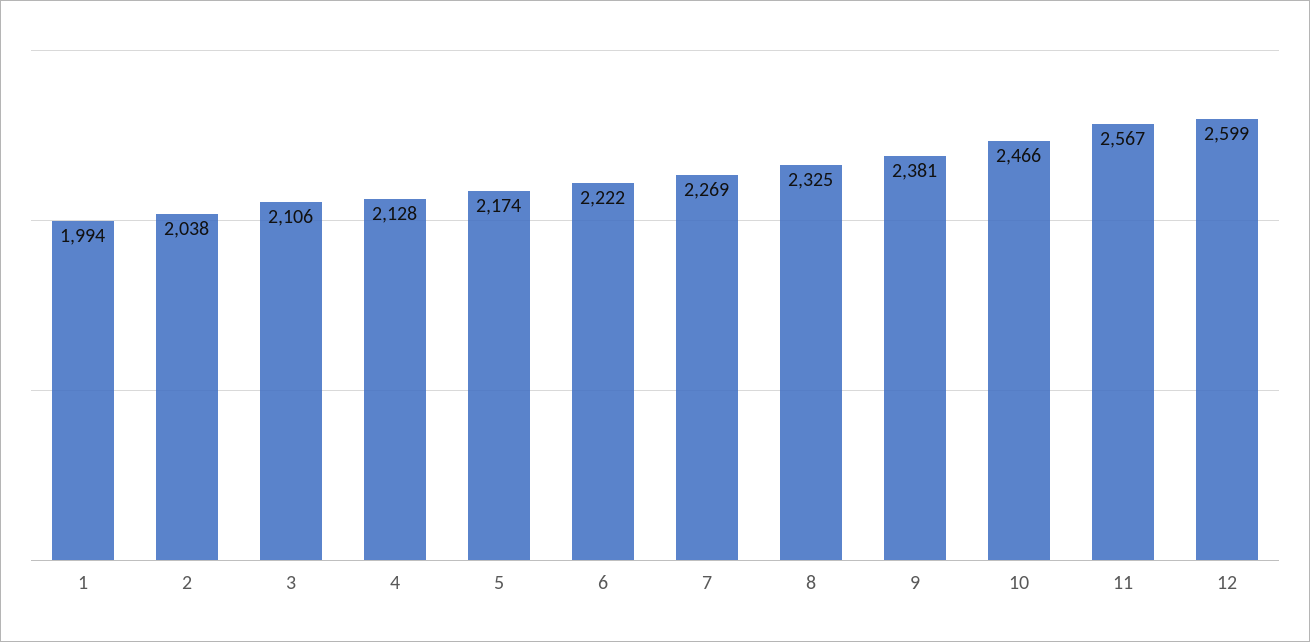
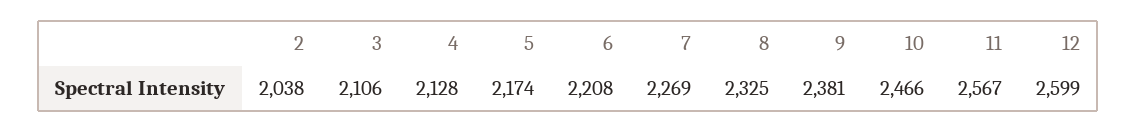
  {
-   "1": 1994,
    "2": 2038,
    "3": 2106,
    "4": 2128,
    "5": 2174,
-   "6": 2222,
+   "6": 2208,
    "7": 2269,
    "8": 2325,
    "9": 2381,
    "10": 2466,
    "11": 2567,
    "12": 2599
  }

